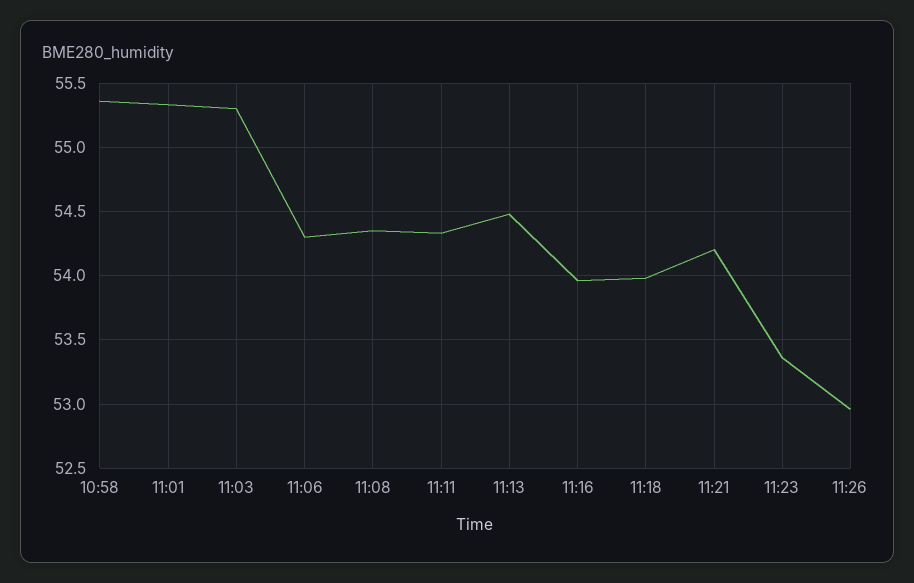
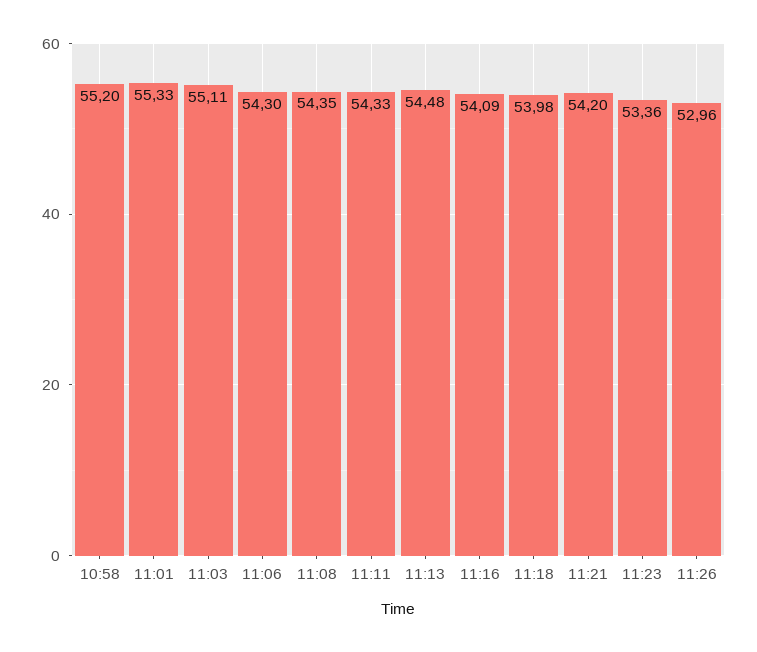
  {
-   "10:58": 55.35,
+   "10:58": 55.2,
    "11:01": 55.33,
-   "11:03": 55.3,
+   "11:03": 55.11,
    "11:06": 54.3,
    "11:08": 54.35,
    "11:11": 54.33,
    "11:13": 54.48,
-   "11:16": 53.95,
+   "11:16": 54.09,
    "11:18": 53.98,
    "11:21": 54.2,
    "11:23": 53.36,
    "11:26": 52.96
  }

